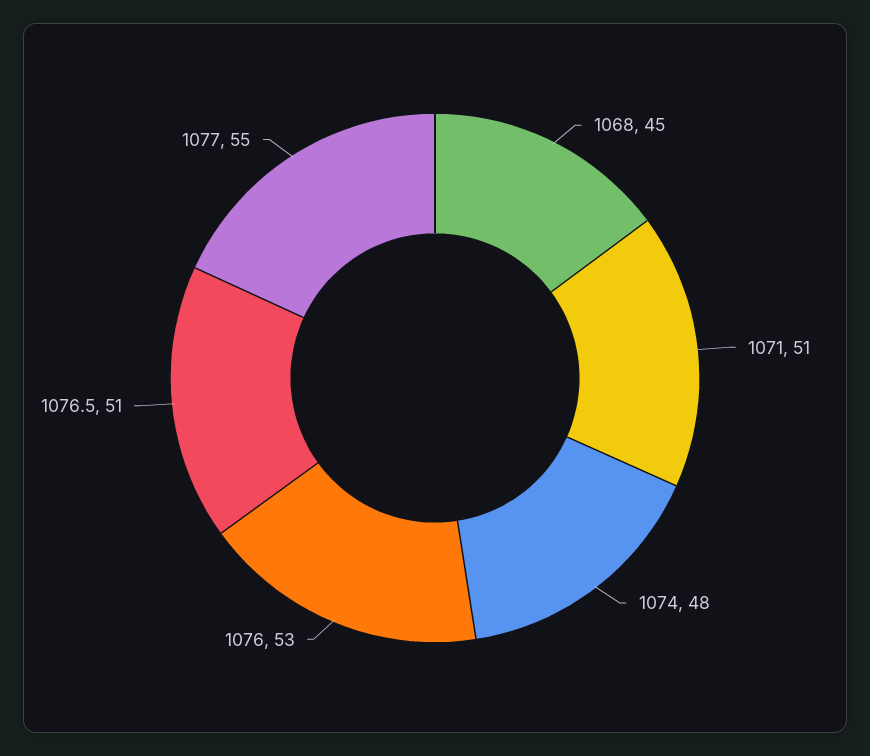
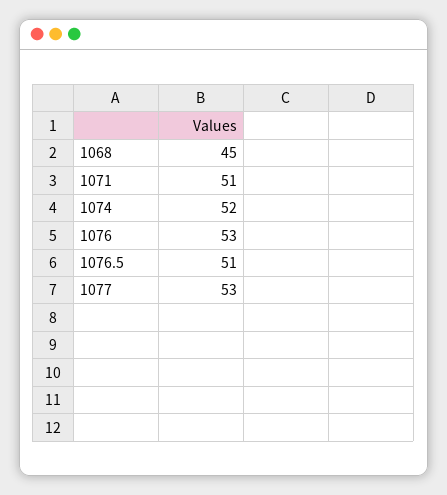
  {
    "1068": 45,
    "1071": 51,
-   "1074": 48,
+   "1074": 52,
    "1076": 53,
    "1076.5": 51,
-   "1077": 55
+   "1077": 53
  }

